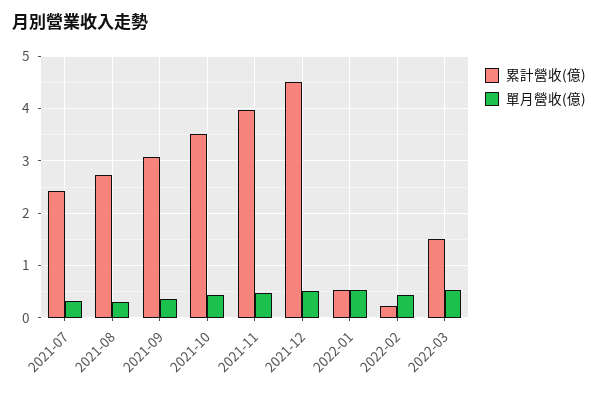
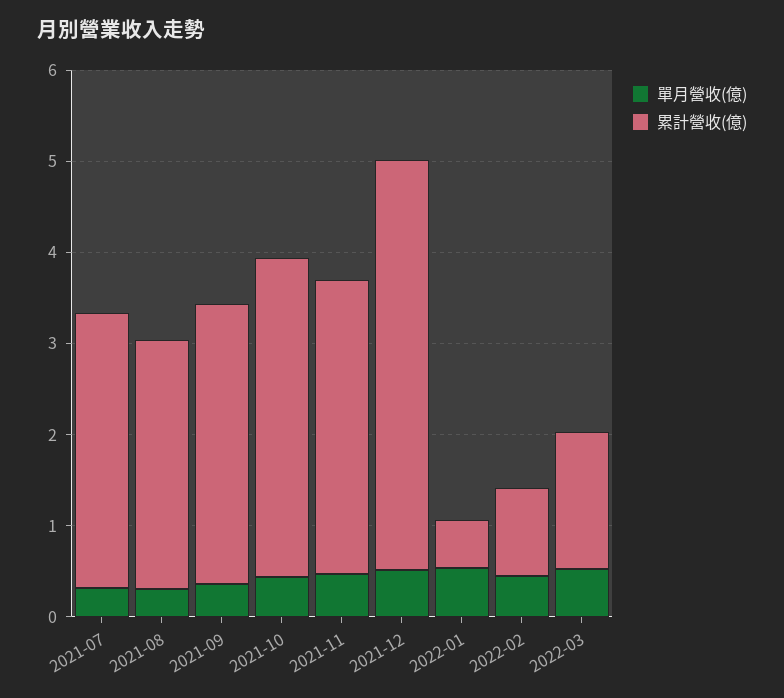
  {
    "累計營收(億)": {
-     "2021-07": 2.4,
+     "2021-07": 3,
      "2021-08": 2.8,
      "2021-09": 3,
      "2021-10": 3.6,
-     "2021-11": 4,
+     "2021-11": 3.2,
      "2021-12": 4.6,
      "2022-01": 0.6,
-     "2022-02": 0.2,
+     "2022-02": 1,
      "2022-03": 1.6
    },
    "單月營收(億)": {
      "2021-07": 0.4,
      "2021-08": 0.4,
      "2021-09": 0.4,
      "2021-10": 0.4,
      "2021-11": 0.4,
      "2021-12": 0.6,
      "2022-01": 0.6,
      "2022-02": 0.4,
      "2022-03": 0.6
    }
  }

